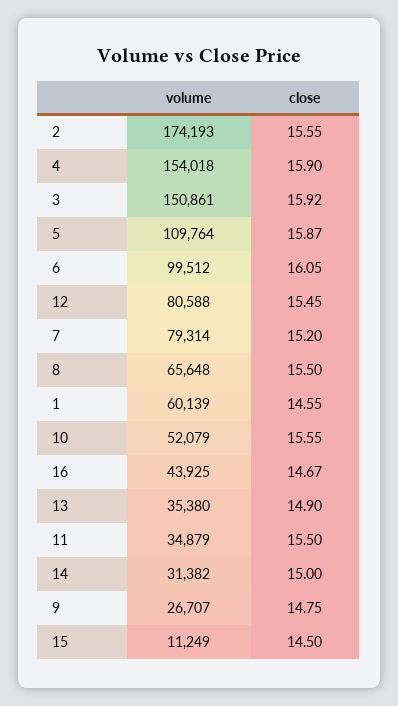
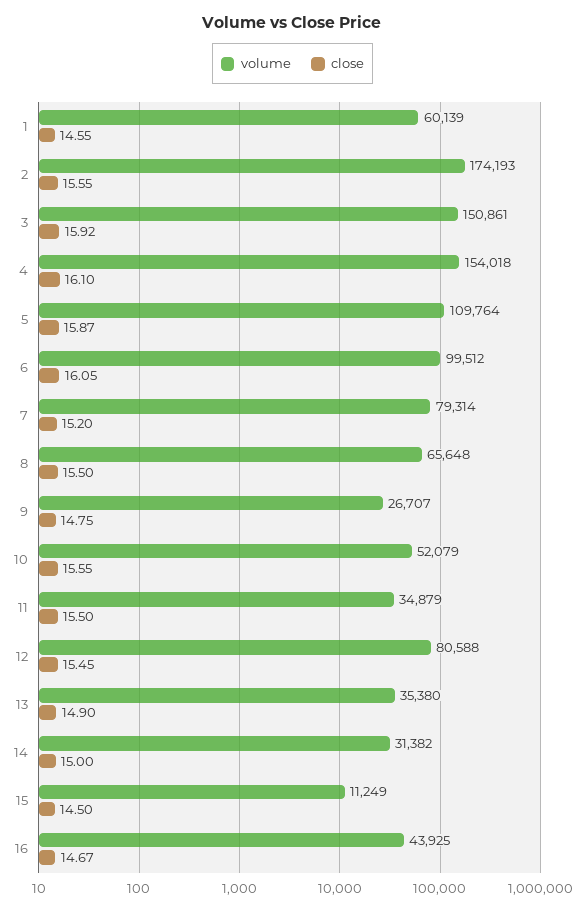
  {
    "volume": {
      "2": 174193,
      "4": 154018,
      "3": 150861,
      "5": 109764,
      "6": 99512,
      "12": 80588,
      "7": 79314,
      "8": 65648,
      "1": 60139,
      "10": 52079,
      "16": 43925,
      "13": 35380,
      "11": 34879,
      "14": 31382,
      "9": 26707,
      "15": 11249
    },
    "close": {
      "2": 15.55,
-     "4": 15.9,
+     "4": 16.1,
      "3": 15.92,
      "5": 15.87,
      "6": 16.05,
      "12": 15.45,
      "7": 15.2,
      "8": 15.5,
      "1": 14.55,
      "10": 15.55,
      "16": 14.67,
      "13": 14.9,
      "11": 15.5,
      "14": 15,
      "9": 14.75,
      "15": 14.5
    }
  }

